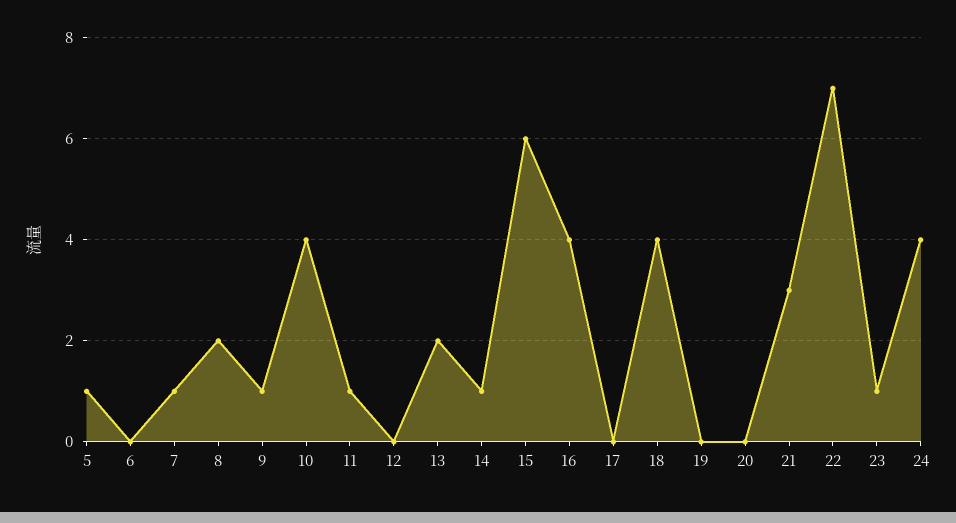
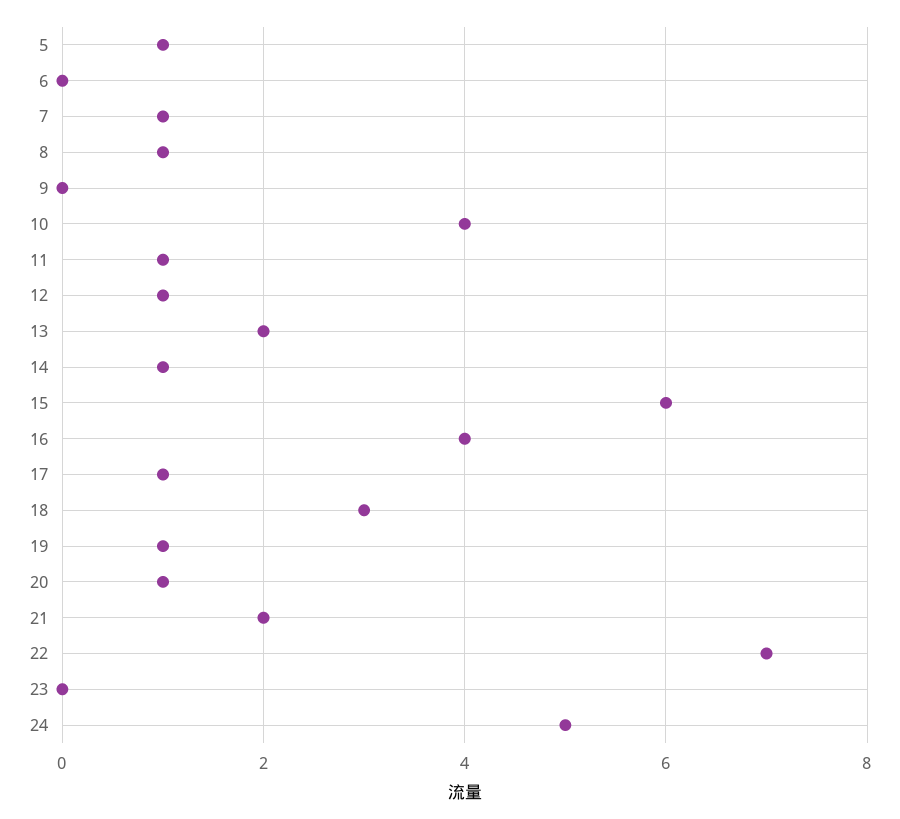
  {
    "5": 1,
    "6": 0,
    "7": 1,
-   "8": 2,
+   "8": 1,
-   "9": 1,
+   "9": 0,
    "10": 4,
    "11": 1,
-   "12": 0,
+   "12": 1,
    "13": 2,
    "14": 1,
    "15": 6,
    "16": 4,
-   "17": 0,
+   "17": 1,
-   "18": 4,
+   "18": 3,
-   "19": 0,
+   "19": 1,
-   "20": 0,
+   "20": 1,
-   "21": 3,
+   "21": 2,
    "22": 7,
-   "23": 1,
+   "23": 0,
-   "24": 4
+   "24": 5
  }

